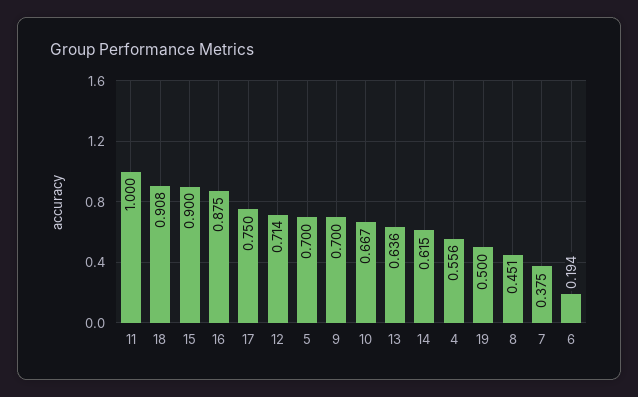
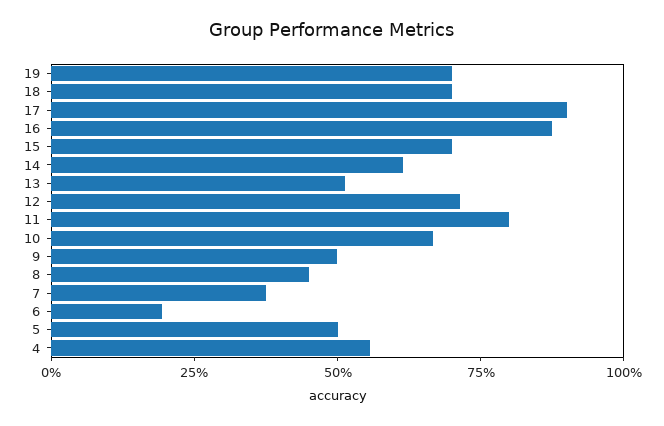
  {
-   "11": 1,
+   "11": 0.8,
-   "18": 0.908,
+   "18": 0.7,
-   "15": 0.9,
+   "15": 0.7,
    "16": 0.875,
-   "17": 0.75,
+   "17": 0.9,
    "12": 0.714,
-   "5": 0.7,
+   "5": 0.5,
-   "9": 0.7,
+   "9": 0.5,
    "10": 0.667,
-   "13": 0.636,
+   "13": 0.5,
    "14": 0.615,
    "4": 0.556,
-   "19": 0.5,
+   "19": 0.7,
    "8": 0.451,
    "7": 0.375,
    "6": 0.194
  }

